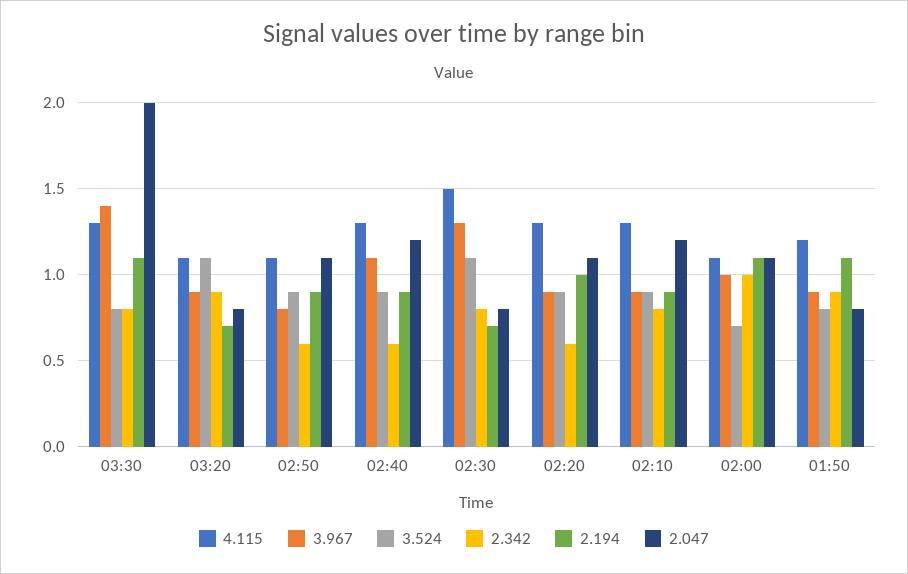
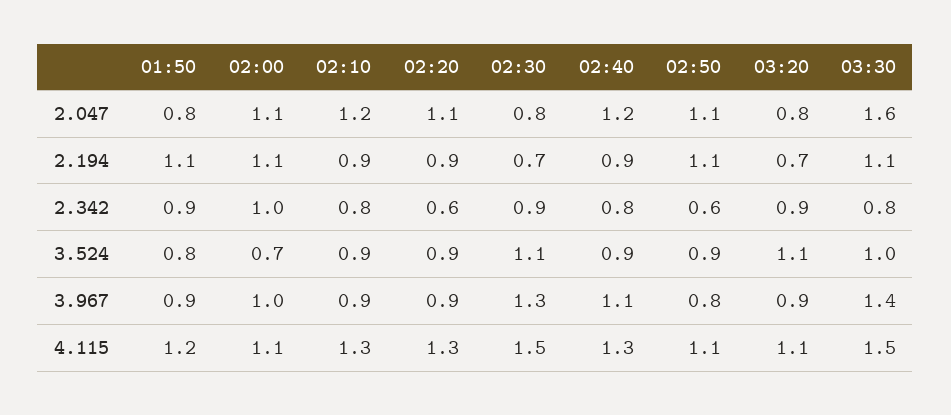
  {
    "4.115": {
-     "03:30": 1.3,
+     "03:30": 1.5,
      "03:20": 1.1,
      "02:50": 1.1,
      "02:40": 1.3,
      "02:30": 1.5,
      "02:20": 1.3,
      "02:10": 1.3,
      "02:00": 1.1,
      "01:50": 1.2
    },
    "3.967": {
      "03:30": 1.4,
      "03:20": 0.9,
      "02:50": 0.8,
      "02:40": 1.1,
      "02:30": 1.3,
      "02:20": 0.9,
      "02:10": 0.9,
      "02:00": 1,
      "01:50": 0.9
    },
    "3.524": {
-     "03:30": 0.8,
+     "03:30": 1,
      "03:20": 1.1,
      "02:50": 0.9,
      "02:40": 0.9,
      "02:30": 1.1,
      "02:20": 0.9,
      "02:10": 0.9,
      "02:00": 0.7,
      "01:50": 0.8
    },
    "2.342": {
      "03:30": 0.8,
      "03:20": 0.9,
      "02:50": 0.6,
-     "02:40": 0.6,
+     "02:40": 0.8,
-     "02:30": 0.8,
+     "02:30": 0.9,
      "02:20": 0.6,
      "02:10": 0.8,
      "02:00": 1,
      "01:50": 0.9
    },
    "2.194": {
      "03:30": 1.1,
      "03:20": 0.7,
-     "02:50": 0.9,
+     "02:50": 1.1,
      "02:40": 0.9,
      "02:30": 0.7,
-     "02:20": 1,
+     "02:20": 0.9,
      "02:10": 0.9,
      "02:00": 1.1,
      "01:50": 1.1
    },
    "2.047": {
-     "03:30": 2,
+     "03:30": 1.6,
      "03:20": 0.8,
      "02:50": 1.1,
      "02:40": 1.2,
      "02:30": 0.8,
      "02:20": 1.1,
      "02:10": 1.2,
      "02:00": 1.1,
      "01:50": 0.8
    }
  }

